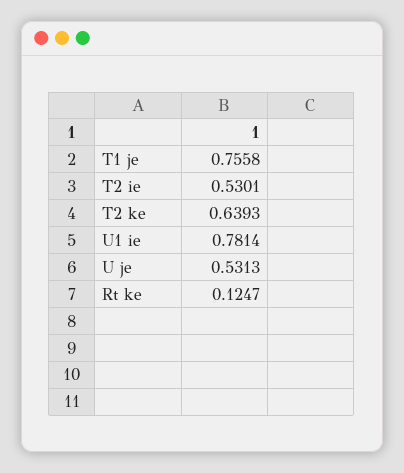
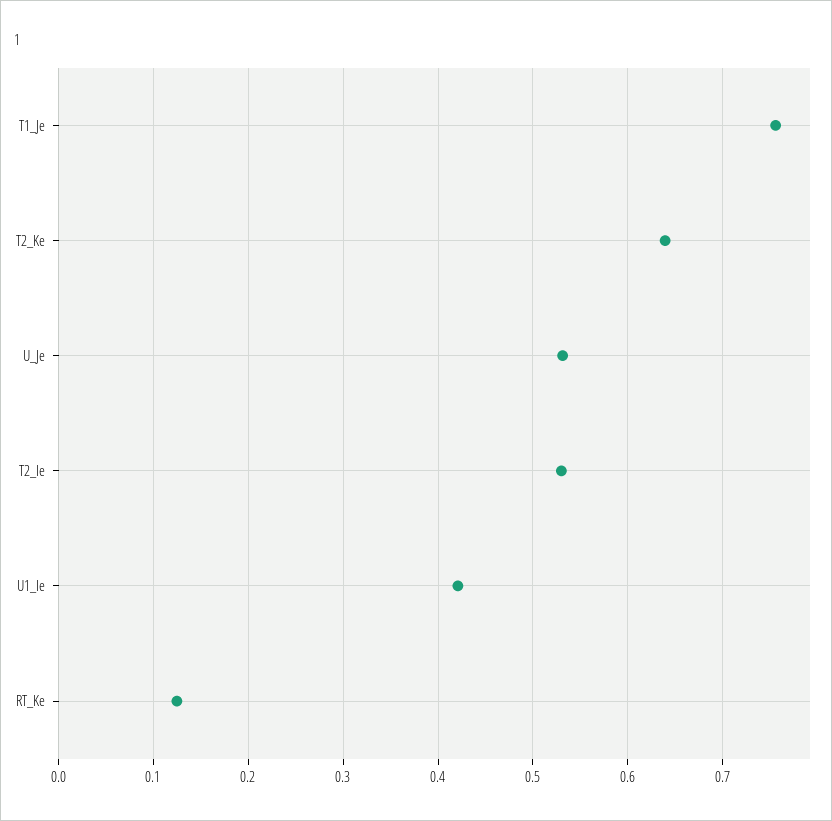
  {
    "T1 je": 0.7558,
    "T2 ie": 0.5301,
    "T2 ke": 0.6393,
-   "U1 ie": 0.7814,
+   "U1 ie": 0.42,
    "U je": 0.5313,
    "Rt ke": 0.1247
  }

